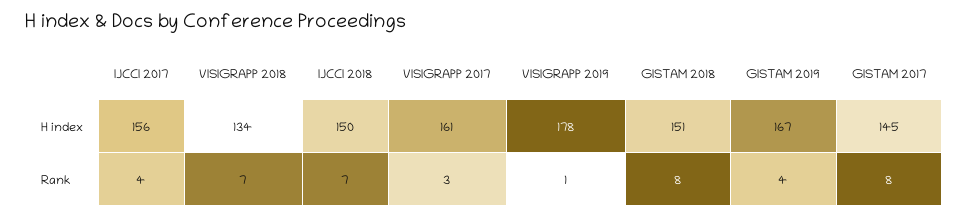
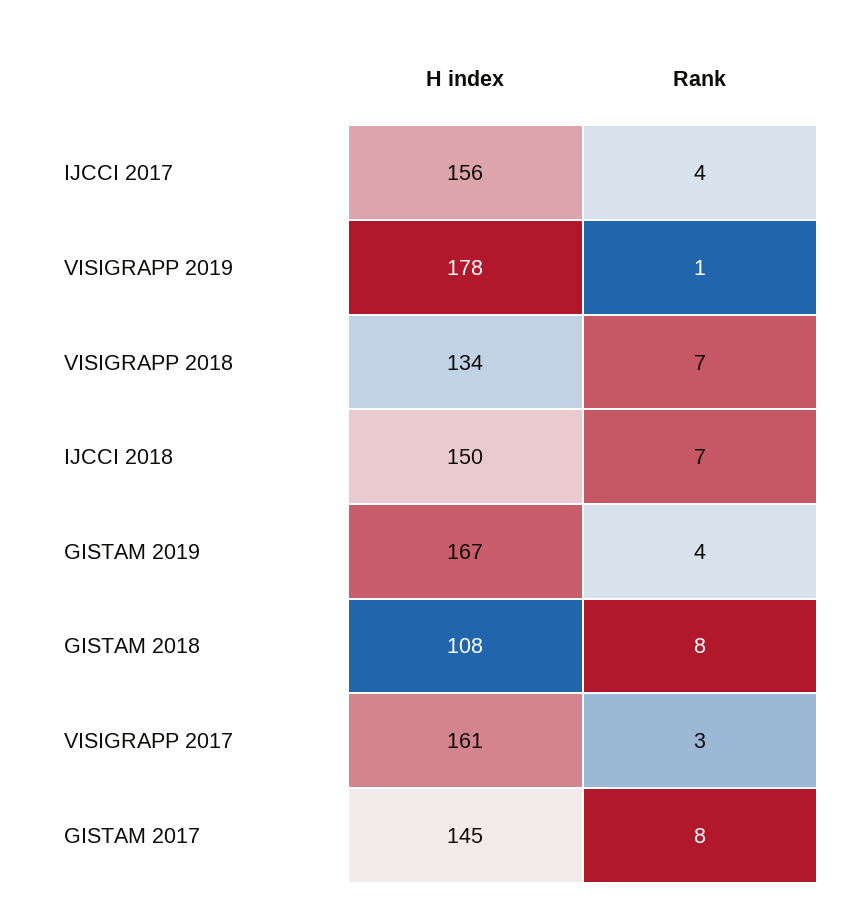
  {
    "IJCCI 2017": {
      "H index": 156,
      "Rank": 4
    },
    "VISIGRAPP 2018": {
      "H index": 134,
      "Rank": 7
    },
    "IJCCI 2018": {
      "H index": 150,
      "Rank": 7
    },
    "VISIGRAPP 2017": {
      "H index": 161,
      "Rank": 3
    },
    "VISIGRAPP 2019": {
      "H index": 178,
      "Rank": 1
    },
    "GISTAM 2018": {
-     "H index": 151,
+     "H index": 108,
      "Rank": 8
    },
    "GISTAM 2019": {
      "H index": 167,
      "Rank": 4
    },
    "GISTAM 2017": {
      "H index": 145,
      "Rank": 8
    }
  }

